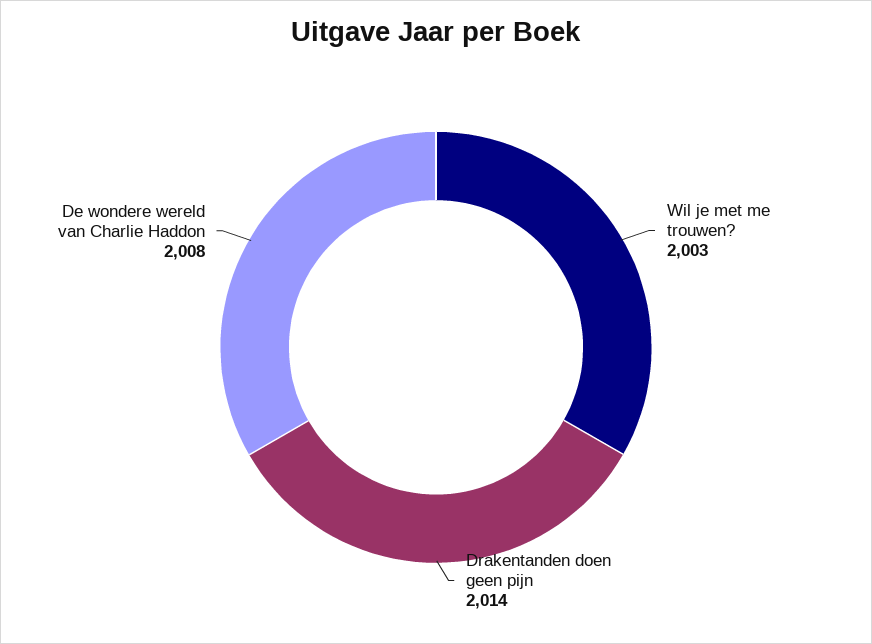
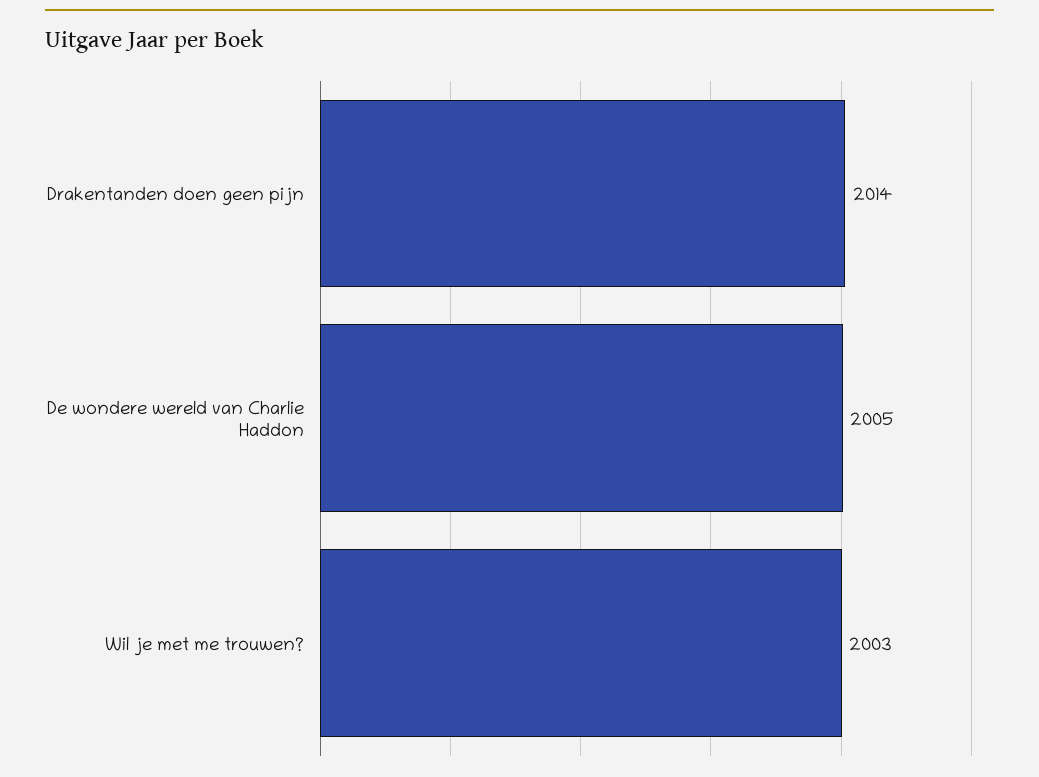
  {
    "Wil je met me trouwen?": 2003,
    "Drakentanden doen geen pijn": 2014,
-   "De wondere wereld van Charlie Haddon": 2008
+   "De wondere wereld van Charlie Haddon": 2005
  }

